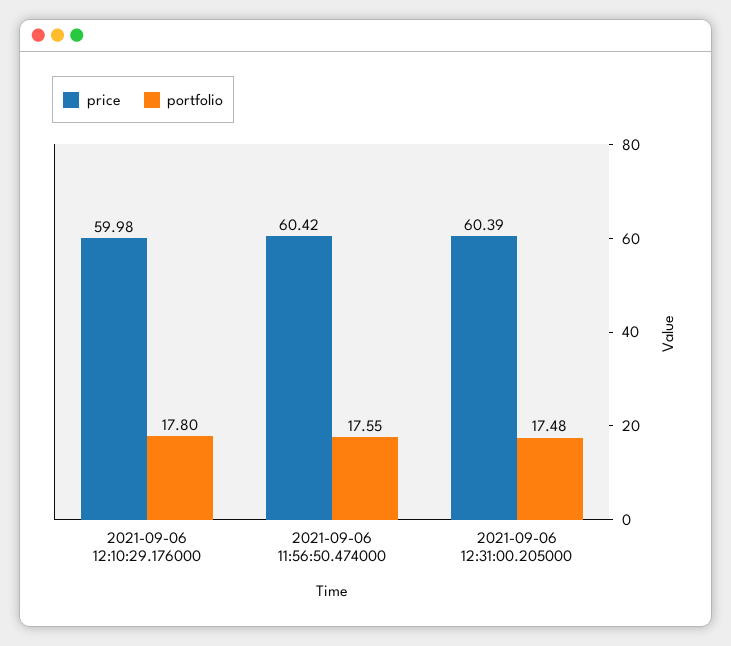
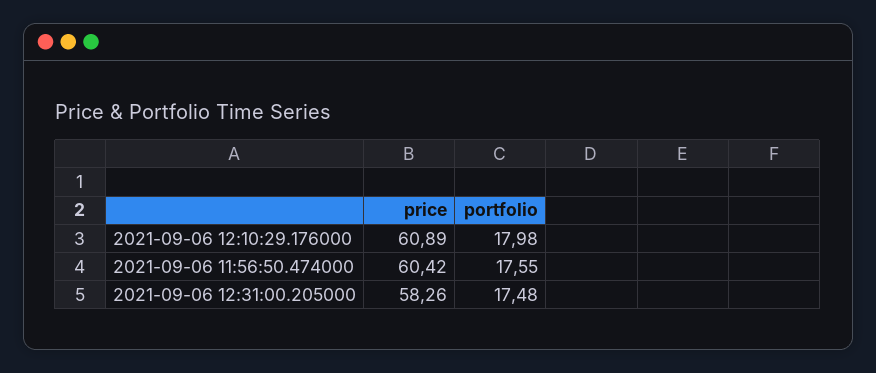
  {
    "price": {
-     "2021-09-06 12:10:29.176000": 59.98,
+     "2021-09-06 12:10:29.176000": 60.89,
      "2021-09-06 11:56:50.474000": 60.42,
-     "2021-09-06 12:31:00.205000": 60.39
+     "2021-09-06 12:31:00.205000": 58.26
    },
    "portfolio": {
-     "2021-09-06 12:10:29.176000": 17.8,
+     "2021-09-06 12:10:29.176000": 17.98,
      "2021-09-06 11:56:50.474000": 17.55,
      "2021-09-06 12:31:00.205000": 17.48
    }
  }

